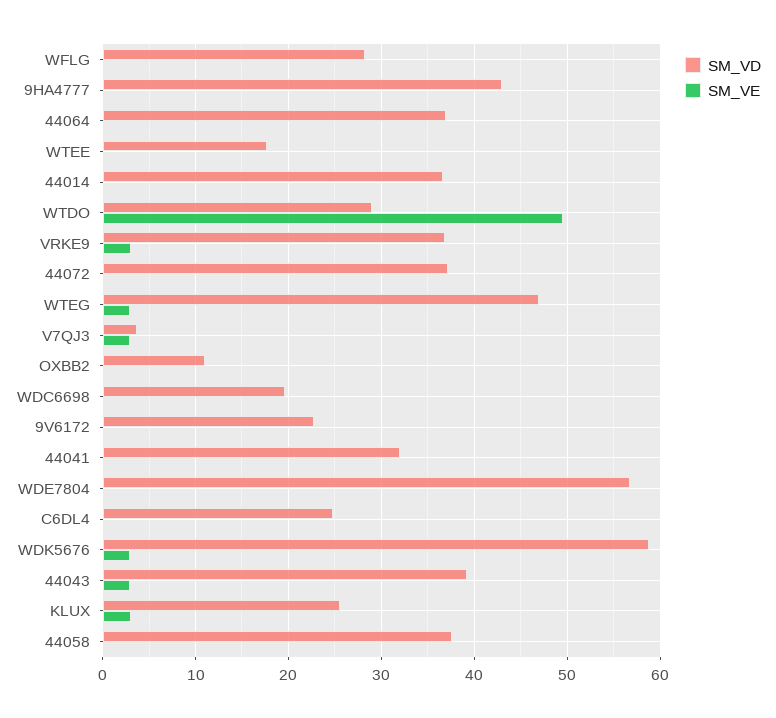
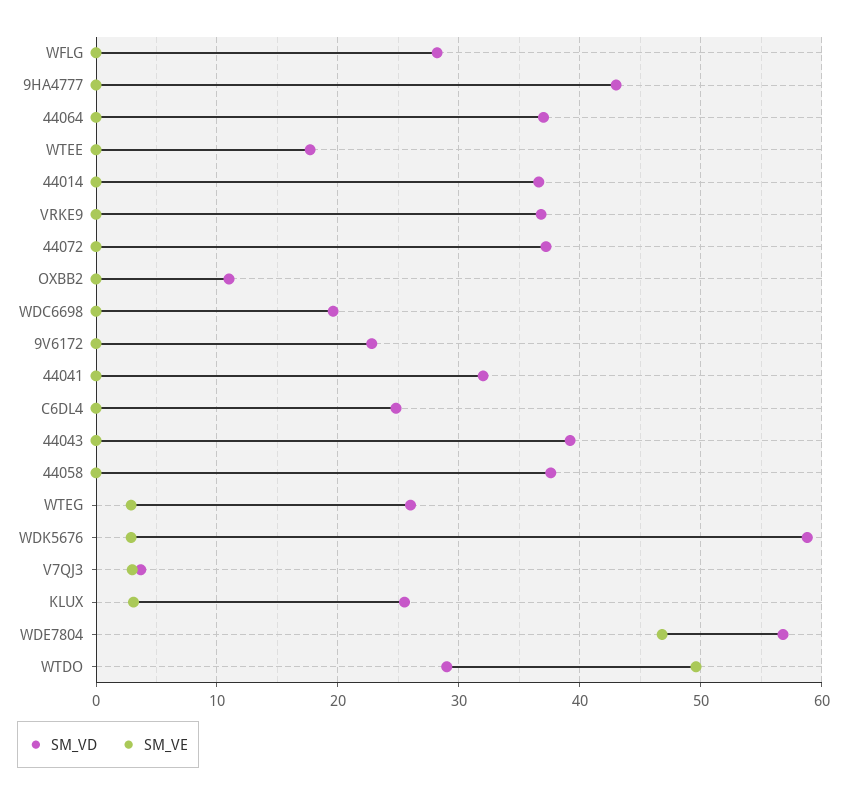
  {
    "SM_VD": {
      "WFLG": 28,
      "9HA4777": 43,
      "44064": 37,
      "WTEE": 18,
      "44014": 37,
      "WTDO": 29,
      "VRKE9": 37,
      "44072": 37,
-     "WTEG": 47,
+     "WTEG": 26,
      "V7QJ3": 4,
      "OXBB2": 11,
      "WDC6698": 20,
      "9V6172": 23,
      "44041": 32,
      "WDE7804": 57,
      "C6DL4": 25,
      "WDK5676": 59,
      "44043": 39,
      "KLUX": 26,
      "44058": 38
    },
    "SM_VE": {
      "WFLG": 0,
      "9HA4777": 0,
      "44064": 0,
      "WTEE": 0,
      "44014": 0,
      "WTDO": 50,
-     "VRKE9": 3,
+     "VRKE9": 0,
      "44072": 0,
      "WTEG": 3,
      "V7QJ3": 3,
      "OXBB2": 0,
      "WDC6698": 0,
      "9V6172": 0,
      "44041": 0,
-     "WDE7804": 0,
+     "WDE7804": 47,
      "C6DL4": 0,
      "WDK5676": 3,
-     "44043": 3,
+     "44043": 0,
      "KLUX": 3,
      "44058": 0
    }
  }

